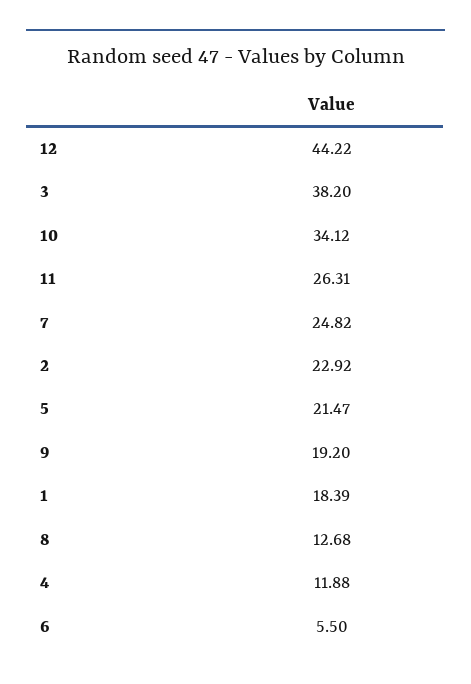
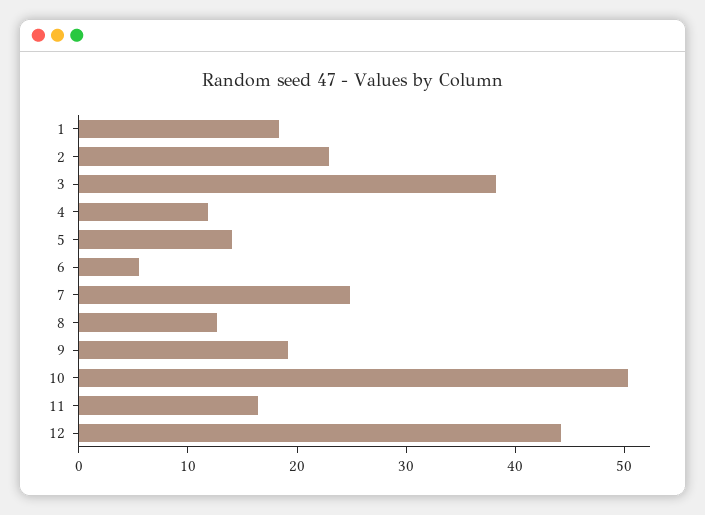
  {
    "12": 44.22,
    "3": 38.2,
-   "10": 34.12,
+   "10": 50,
-   "11": 26.31,
+   "11": 16,
    "7": 24.82,
    "2": 22.92,
-   "5": 21.47,
+   "5": 14,
    "9": 19.2,
    "1": 18.39,
    "8": 12.68,
    "4": 11.88,
    "6": 5.5
  }

